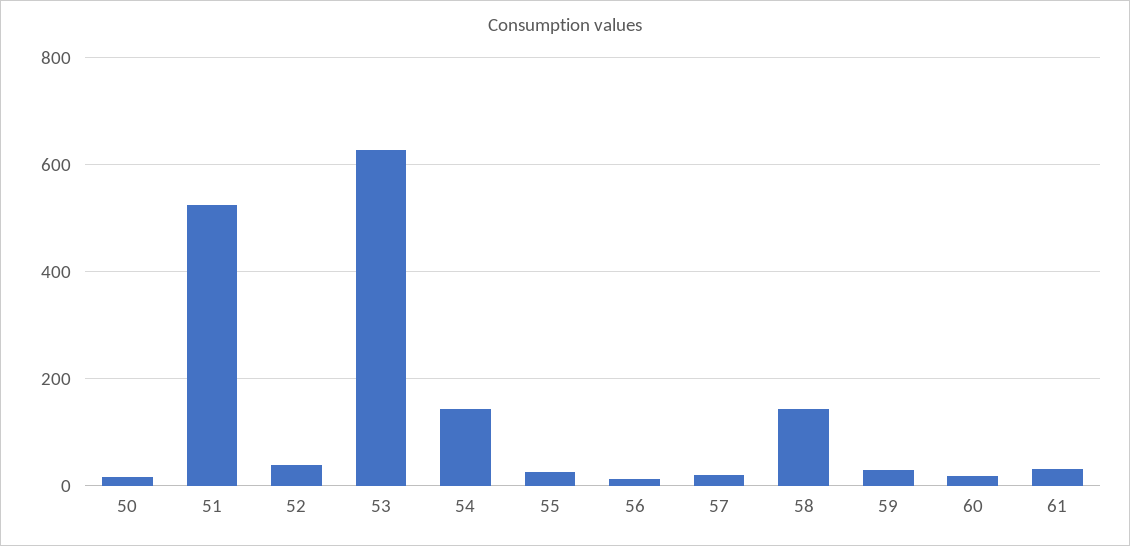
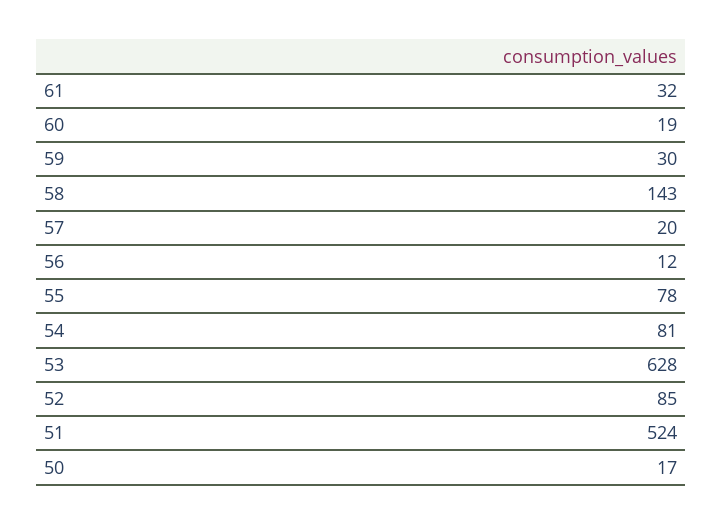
  {
    "50": 17,
    "51": 524,
-   "52": 40,
+   "52": 85,
    "53": 628,
-   "54": 140,
+   "54": 81,
-   "55": 20,
+   "55": 78,
    "56": 12,
    "57": 20,
    "58": 143,
    "59": 30,
    "60": 19,
    "61": 32
  }

